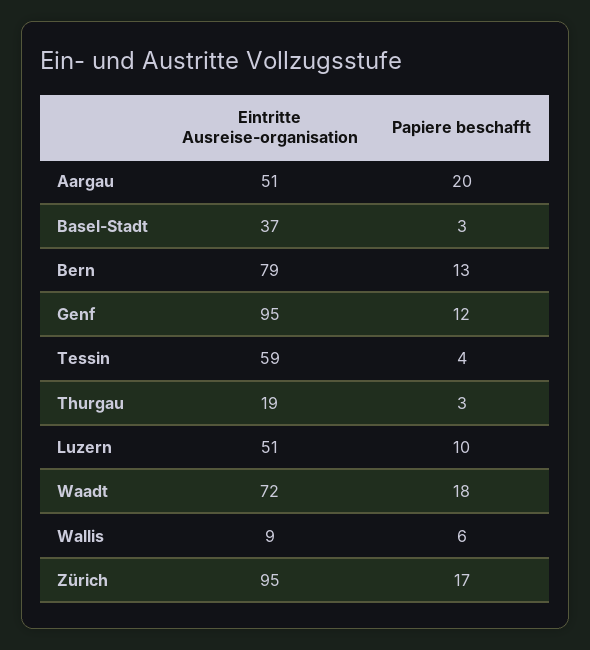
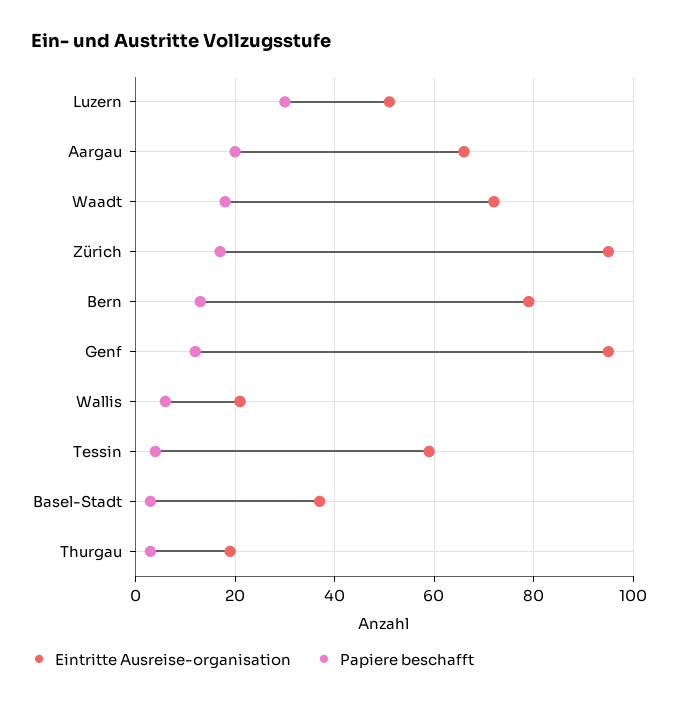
  {
    "Eintritte Ausreise-organisation": {
-     "Aargau": 51,
+     "Aargau": 65,
      "Basel-Stadt": 37,
      "Bern": 79,
      "Genf": 95,
      "Tessin": 59,
      "Thurgau": 19,
      "Luzern": 51,
      "Waadt": 72,
-     "Wallis": 9,
+     "Wallis": 20,
      "Zürich": 95
    },
    "Papiere beschafft": {
      "Aargau": 20,
      "Basel-Stadt": 3,
      "Bern": 13,
      "Genf": 12,
      "Tessin": 4,
      "Thurgau": 3,
-     "Luzern": 10,
+     "Luzern": 30,
      "Waadt": 18,
      "Wallis": 6,
      "Zürich": 17
    }
  }

